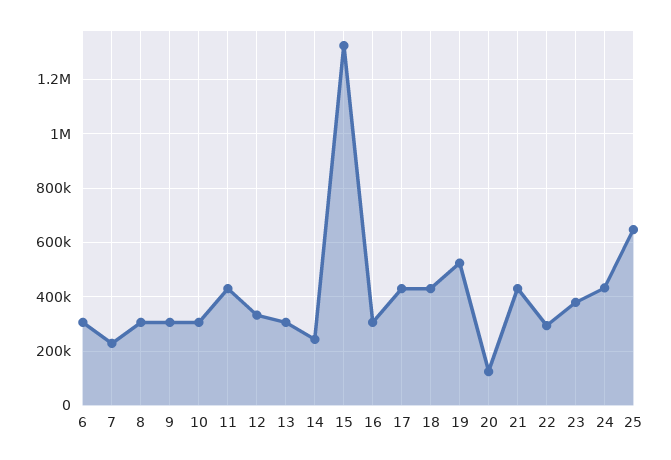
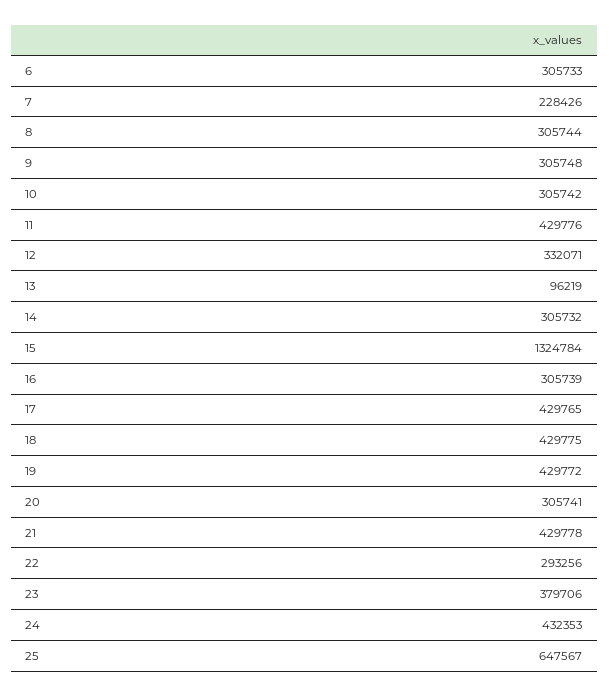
  {
    "6": 305733,
    "7": 228426,
    "8": 305744,
    "9": 305748,
    "10": 305742,
    "11": 429776,
    "12": 332071,
-   "13": 300000,
+   "13": 96219,
-   "14": 250000,
+   "14": 305732,
    "15": 1324784,
    "16": 305739,
    "17": 429765,
    "18": 429775,
-   "19": 525000,
+   "19": 429772,
-   "20": 125000,
+   "20": 305741,
    "21": 429778,
    "22": 293256,
    "23": 379706,
    "24": 432353,
    "25": 647567
  }

